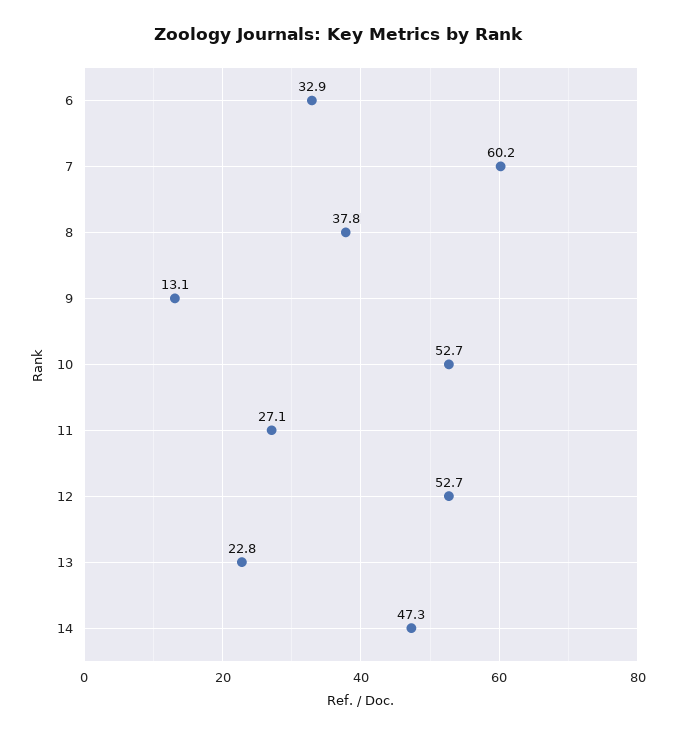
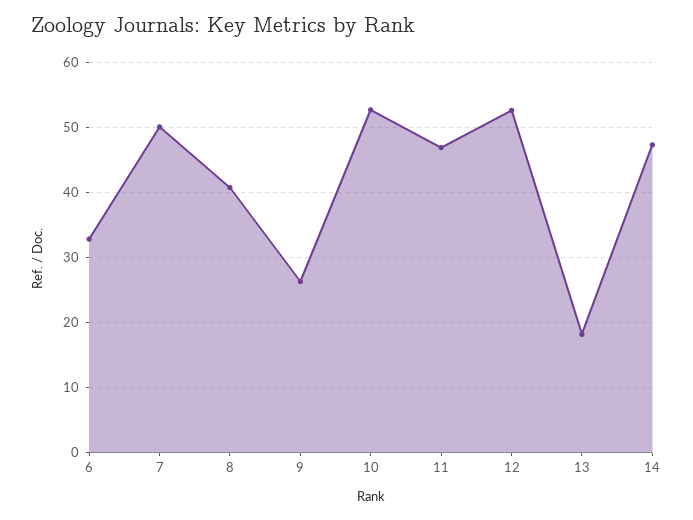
  {
    "6": 32.9,
-   "7": 60.2,
+   "7": 50,
-   "8": 37.8,
+   "8": 41,
-   "9": 13.1,
+   "9": 26,
    "10": 52.7,
-   "11": 27.1,
+   "11": 47,
    "12": 52.7,
-   "13": 22.8,
+   "13": 18,
    "14": 47.3
  }

